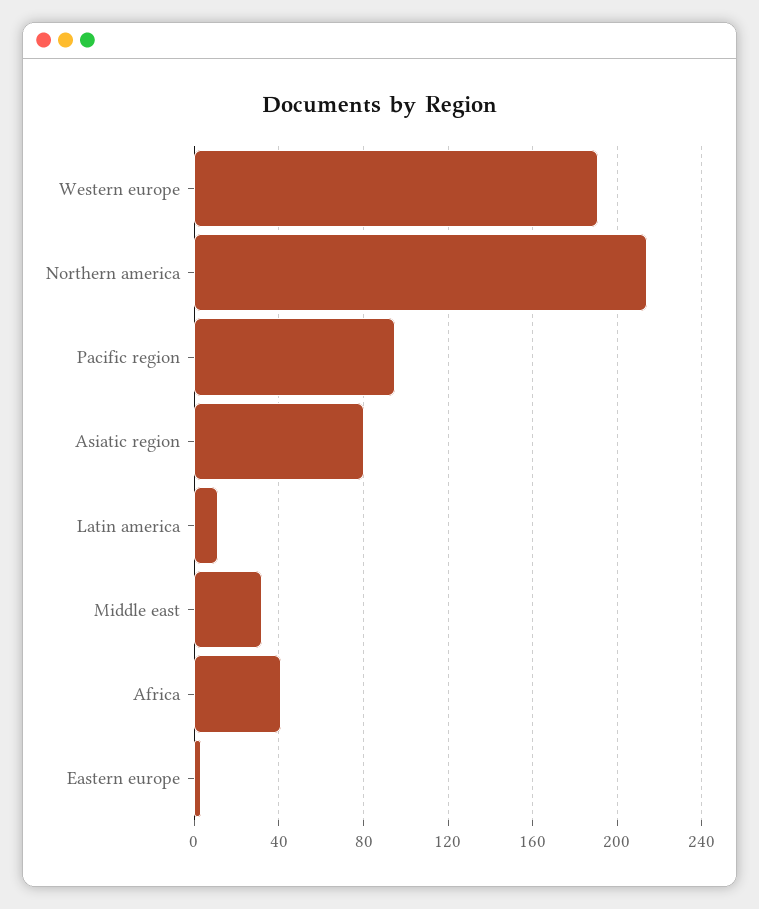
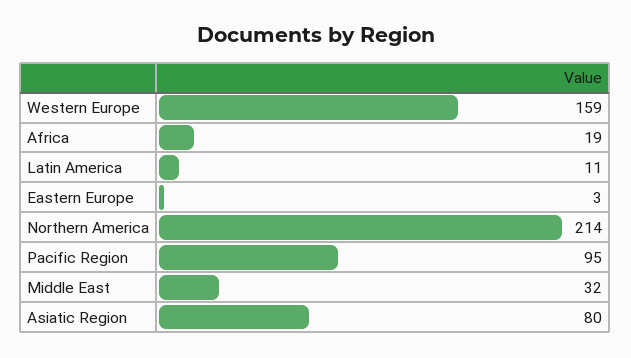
  {
-   "Western europe": 190,
+   "Western europe": 159,
    "Northern america": 214,
    "Pacific region": 95,
    "Asiatic region": 80,
    "Latin america": 11,
    "Middle east": 32,
-   "Africa": 40,
+   "Africa": 19,
    "Eastern europe": 3
  }

